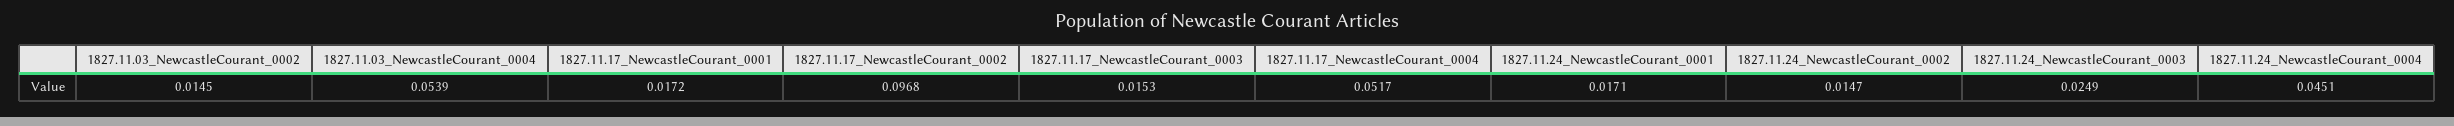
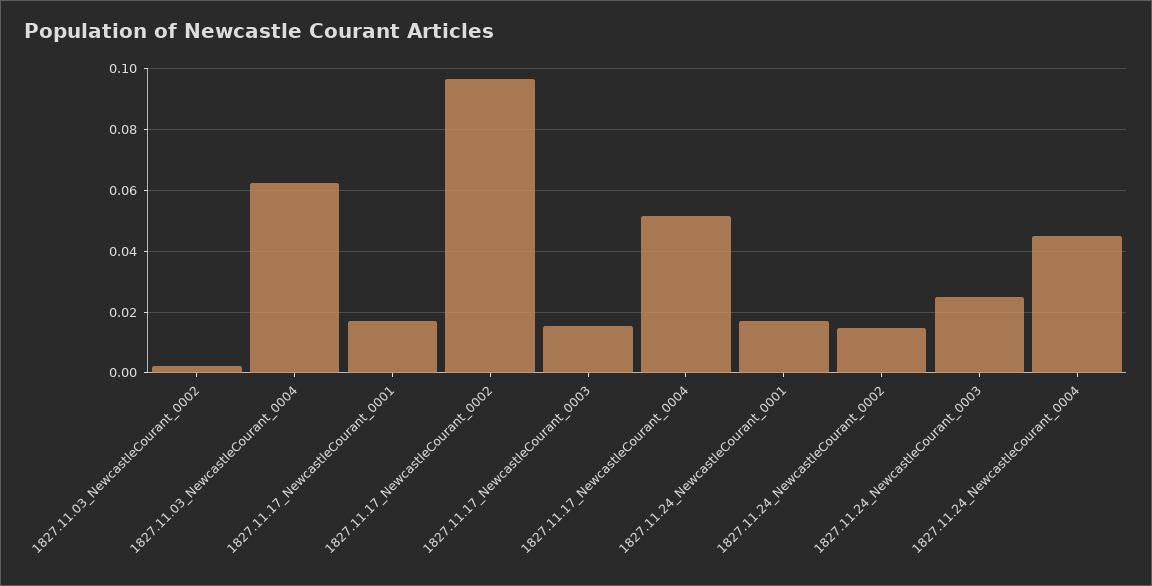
  {
-   "1827.11.03_NewcastleCourant_0002": 0.0145,
+   "1827.11.03_NewcastleCourant_0002": 0.002,
-   "1827.11.03_NewcastleCourant_0004": 0.0539,
+   "1827.11.03_NewcastleCourant_0004": 0.062,
    "1827.11.17_NewcastleCourant_0001": 0.0172,
    "1827.11.17_NewcastleCourant_0002": 0.0968,
    "1827.11.17_NewcastleCourant_0003": 0.0153,
    "1827.11.17_NewcastleCourant_0004": 0.0517,
    "1827.11.24_NewcastleCourant_0001": 0.0171,
    "1827.11.24_NewcastleCourant_0002": 0.0147,
    "1827.11.24_NewcastleCourant_0003": 0.0249,
    "1827.11.24_NewcastleCourant_0004": 0.0451
  }

